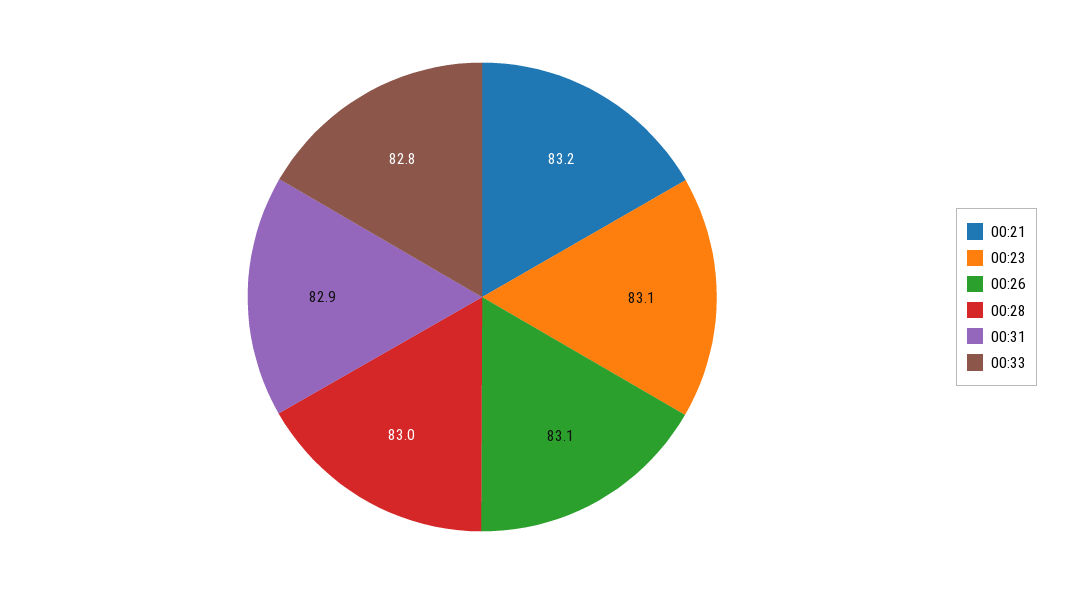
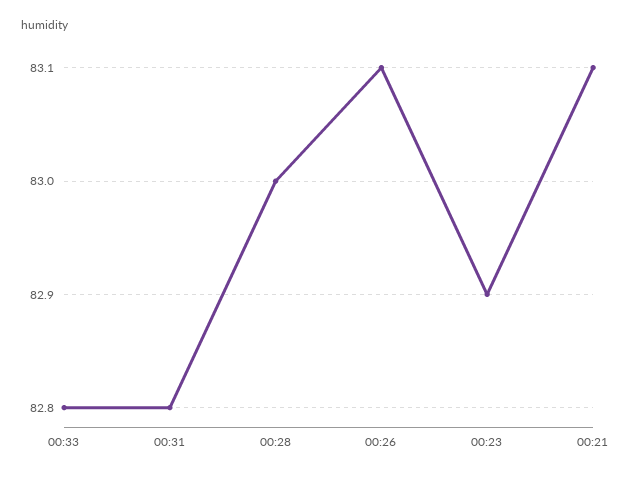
  {
-   "00:21": 83.2,
+   "00:21": 83.1,
-   "00:23": 83.1,
+   "00:23": 82.9,
    "00:26": 83.1,
    "00:28": 83,
-   "00:31": 82.9,
+   "00:31": 82.8,
    "00:33": 82.8
  }

